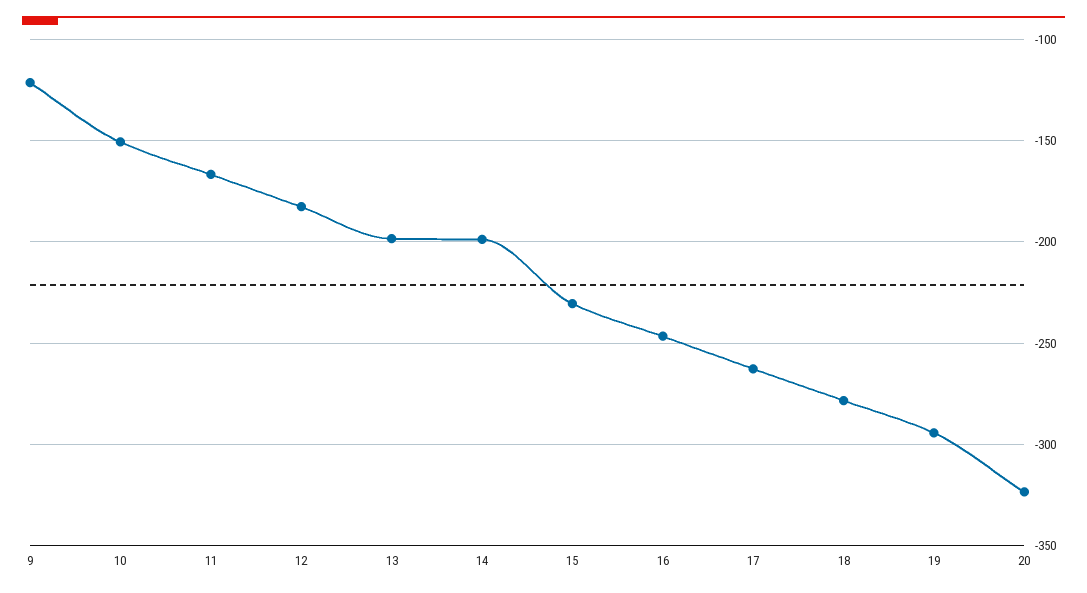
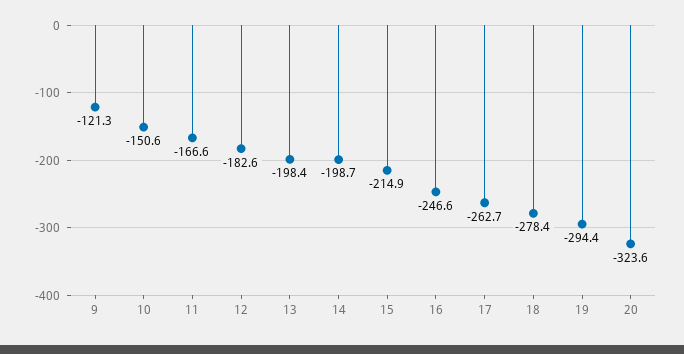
  {
    "9": -121.3,
    "10": -150.6,
    "11": -166.6,
    "12": -182.6,
    "13": -198.4,
    "14": -198.7,
-   "15": -230,
+   "15": -214.9,
    "16": -246.6,
    "17": -262.7,
    "18": -278.4,
    "19": -294.4,
    "20": -323.6
  }

